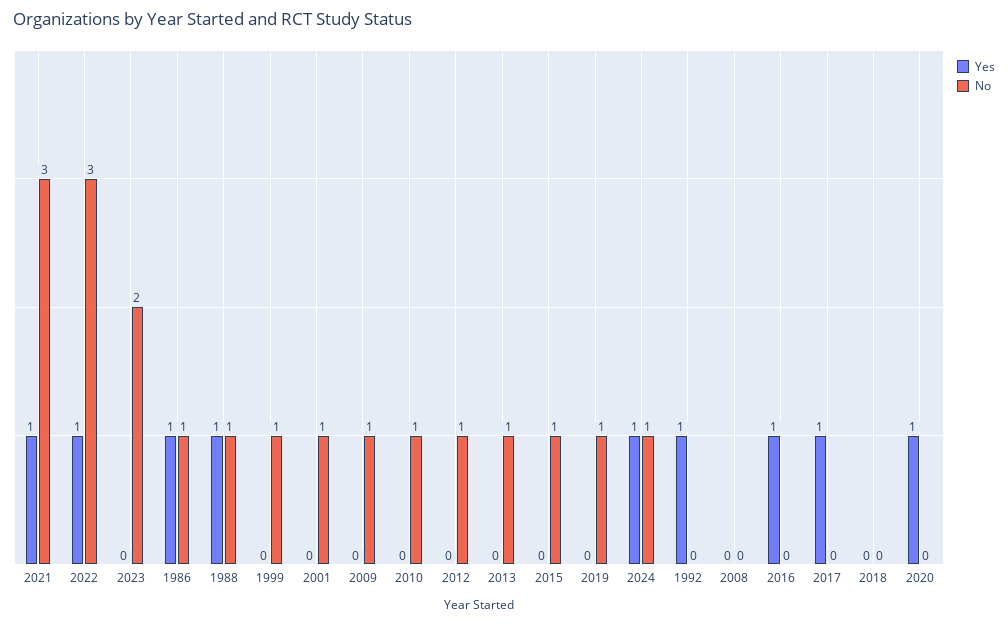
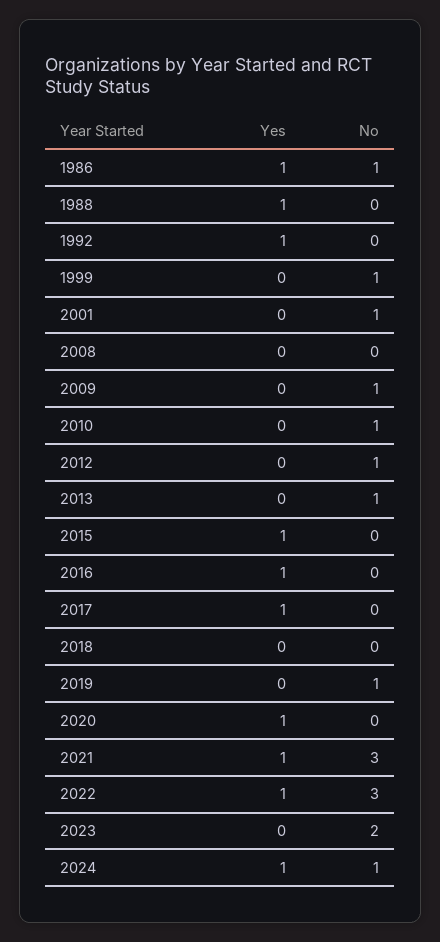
  {
    "Yes": {
      "2021": 1,
      "2022": 1,
      "2023": 0,
      "1986": 1,
      "1988": 1,
      "1999": 0,
      "2001": 0,
      "2009": 0,
      "2010": 0,
      "2012": 0,
      "2013": 0,
-     "2015": 0,
+     "2015": 1,
      "2019": 0,
      "2024": 1,
      "1992": 1,
      "2008": 0,
      "2016": 1,
      "2017": 1,
      "2018": 0,
      "2020": 1
    },
    "No": {
      "2021": 3,
      "2022": 3,
      "2023": 2,
      "1986": 1,
-     "1988": 1,
+     "1988": 0,
      "1999": 1,
      "2001": 1,
      "2009": 1,
      "2010": 1,
      "2012": 1,
      "2013": 1,
-     "2015": 1,
+     "2015": 0,
      "2019": 1,
      "2024": 1,
      "1992": 0,
      "2008": 0,
      "2016": 0,
      "2017": 0,
      "2018": 0,
      "2020": 0
    }
  }

